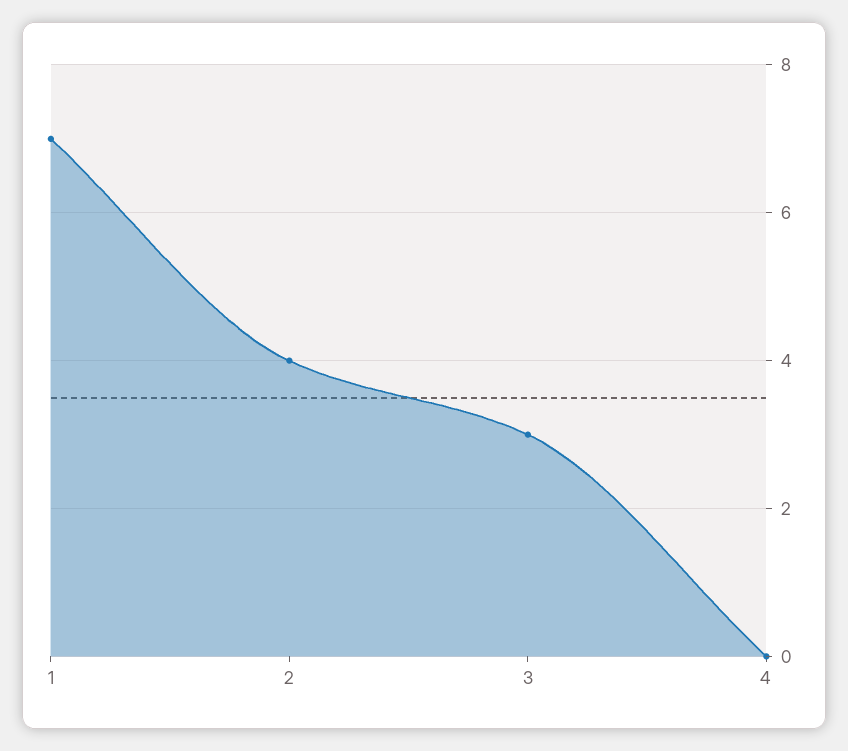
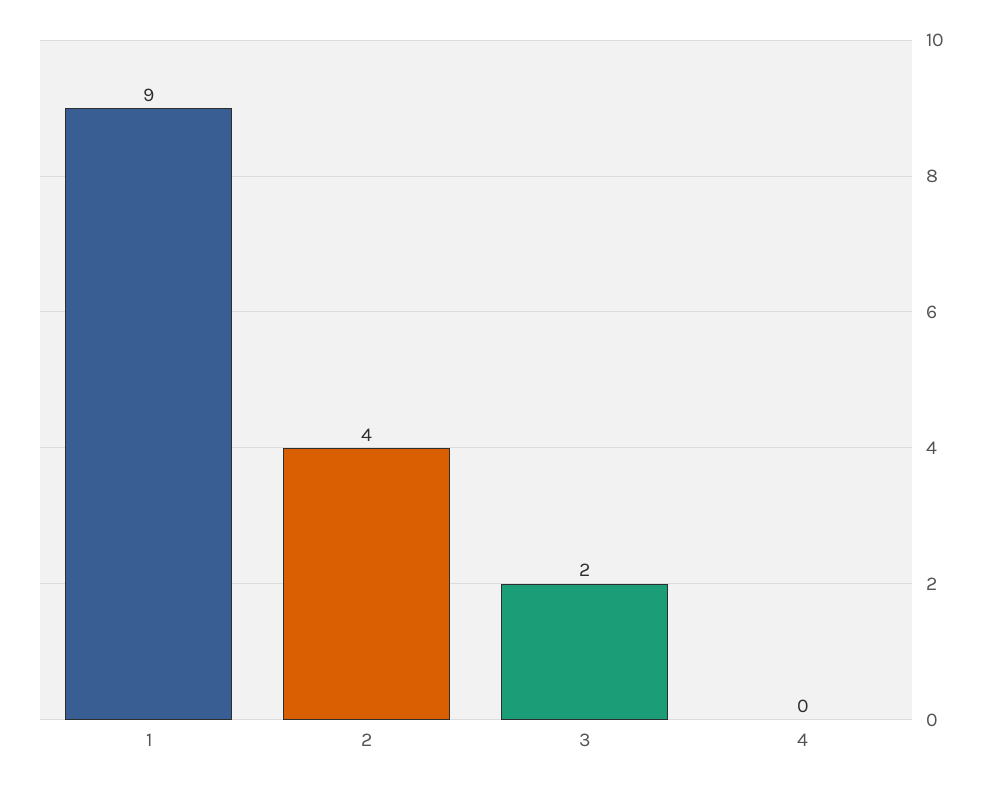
  {
-   "1": 7,
+   "1": 9,
    "2": 4,
-   "3": 3,
+   "3": 2,
    "4": 0
  }

